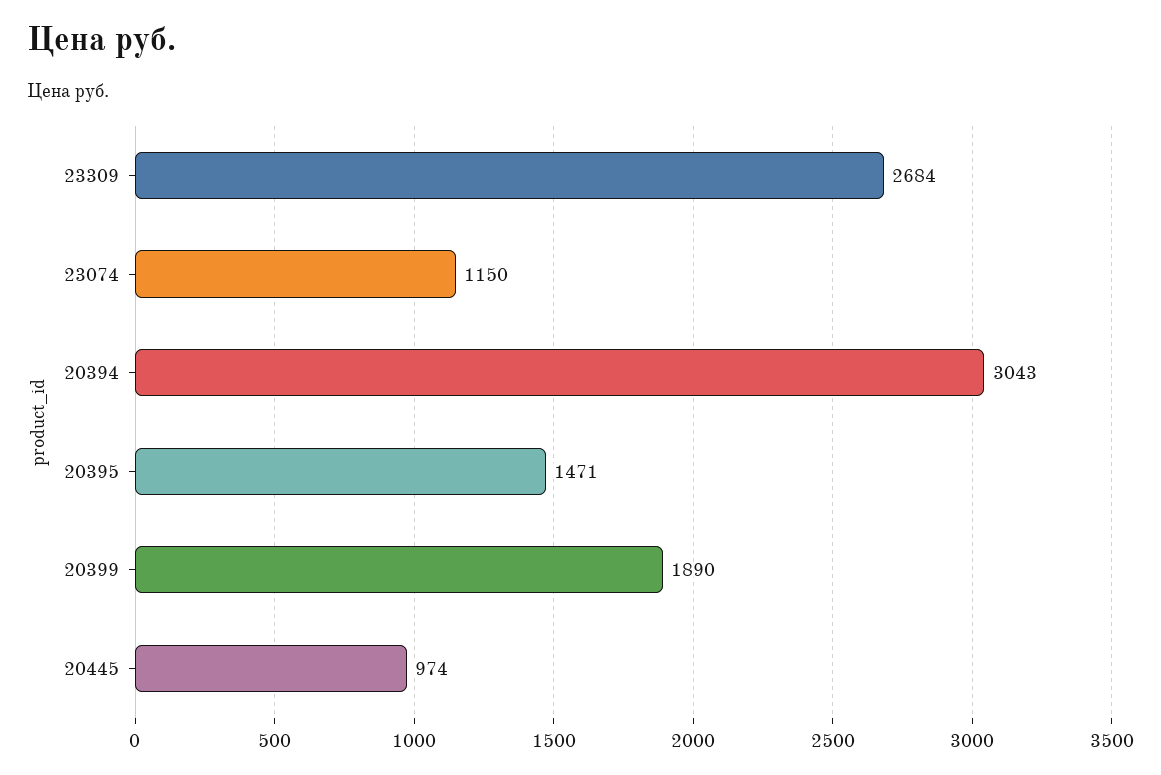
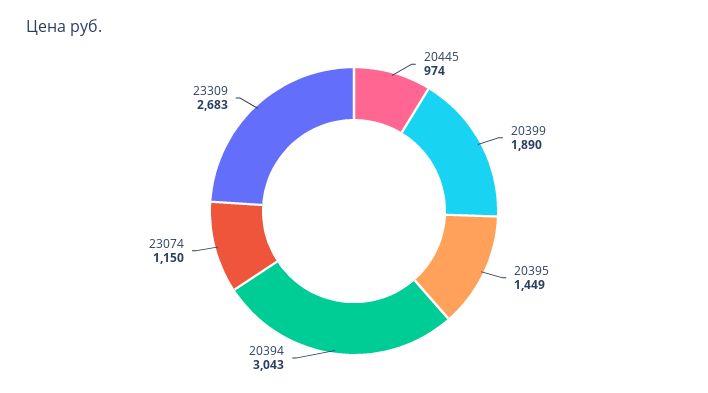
  {
-   "23309": 2684,
+   "23309": 2683,
    "23074": 1150,
    "20394": 3043,
-   "20395": 1471,
+   "20395": 1449,
    "20399": 1890,
    "20445": 974
  }

